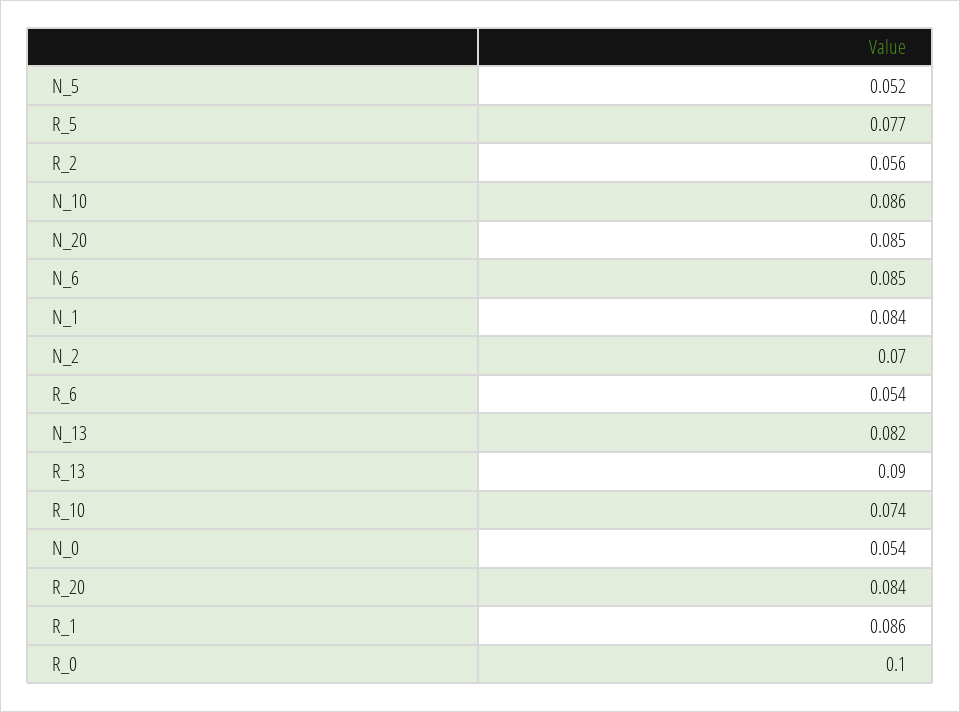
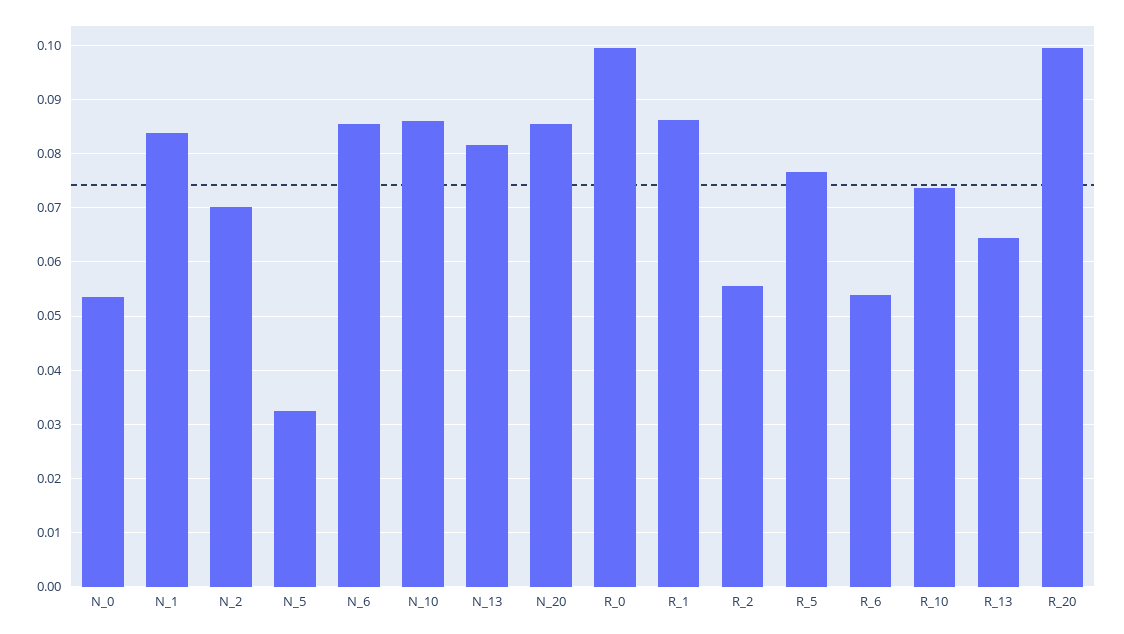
  {
-   "N_5": 0.052,
+   "N_5": 0.032,
    "R_5": 0.077,
    "R_2": 0.056,
    "N_10": 0.086,
    "N_20": 0.085,
    "N_6": 0.085,
    "N_1": 0.084,
    "N_2": 0.07,
    "R_6": 0.054,
    "N_13": 0.082,
-   "R_13": 0.09,
+   "R_13": 0.064,
    "R_10": 0.074,
    "N_0": 0.054,
-   "R_20": 0.084,
+   "R_20": 0.1,
    "R_1": 0.086,
    "R_0": 0.1
  }

